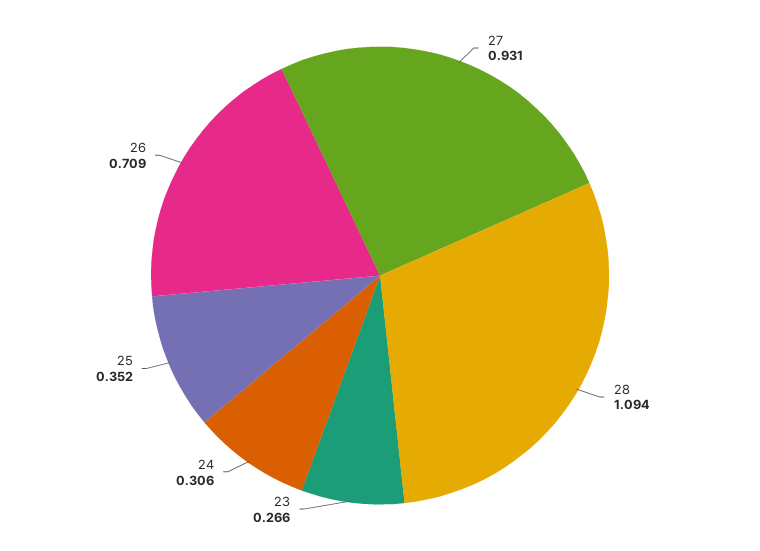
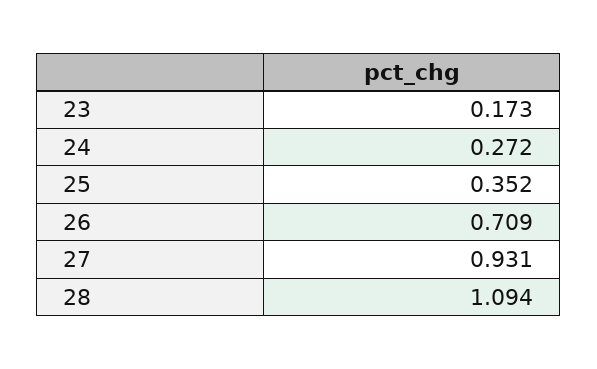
  {
    "27": 0.931,
    "28": 1.094,
-   "23": 0.266,
+   "23": 0.173,
-   "24": 0.306,
+   "24": 0.272,
    "25": 0.352,
    "26": 0.709
  }

